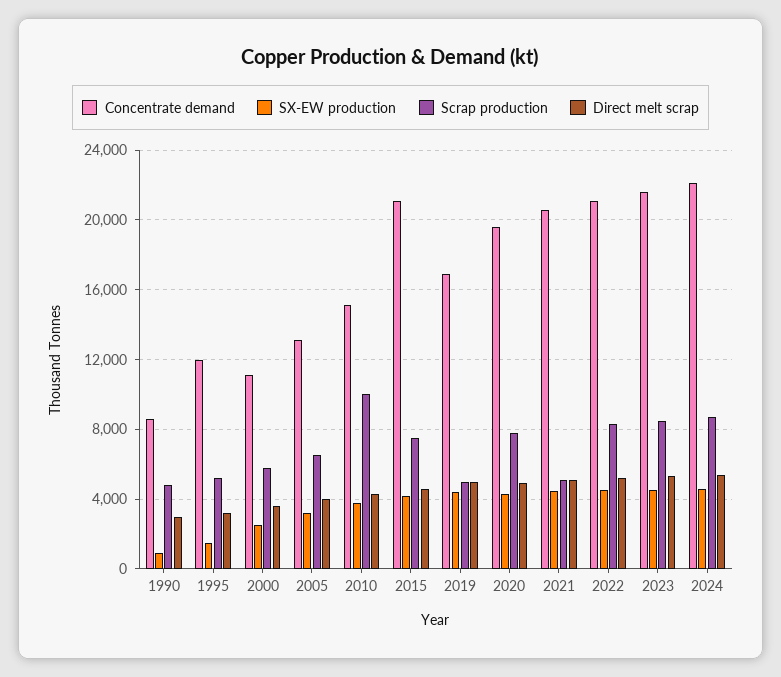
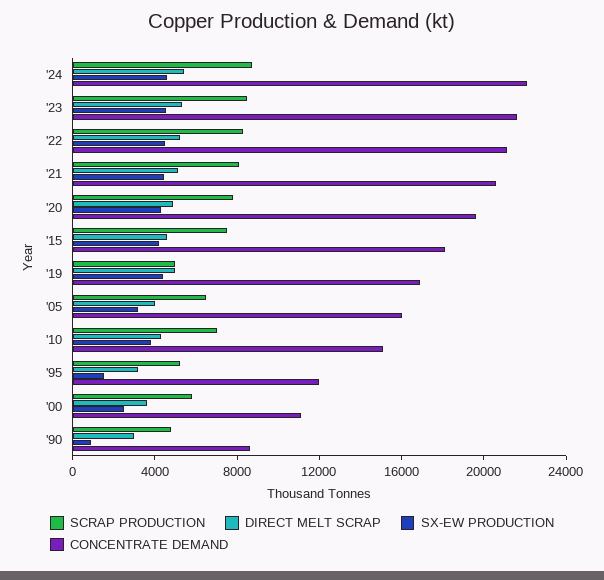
  {
    "Concentrate demand": {
      "1990": 8500,
      "1995": 12000,
      "2000": 11000,
-     "2005": 13000,
+     "2005": 16000,
      "2010": 15000,
-     "2015": 21000,
+     "2015": 18000,
      "2019": 17000,
      "2020": 19500,
      "2021": 20500,
      "2022": 21000,
      "2023": 21500,
      "2024": 22000
    },
    "SX-EW production": {
      "1990": 1000,
      "1995": 1500,
      "2000": 2500,
      "2005": 3000,
      "2010": 4000,
      "2015": 4000,
      "2019": 4500,
      "2020": 4500,
      "2021": 4500,
      "2022": 4500,
      "2023": 4500,
      "2024": 4500
    },
    "Scrap production": {
      "1990": 5000,
      "1995": 5000,
      "2000": 6000,
      "2005": 6500,
-     "2010": 10000,
+     "2010": 7000,
      "2015": 7500,
      "2019": 5000,
      "2020": 8000,
-     "2021": 5000,
+     "2021": 8000,
      "2022": 8500,
      "2023": 8500,
      "2024": 8500
    },
    "Direct melt scrap": {
      "1990": 3000,
      "1995": 3000,
      "2000": 3500,
      "2005": 4000,
      "2010": 4500,
      "2015": 4500,
      "2019": 5000,
      "2020": 5000,
      "2021": 5000,
      "2022": 5000,
      "2023": 5500,
      "2024": 5500
    }
  }

